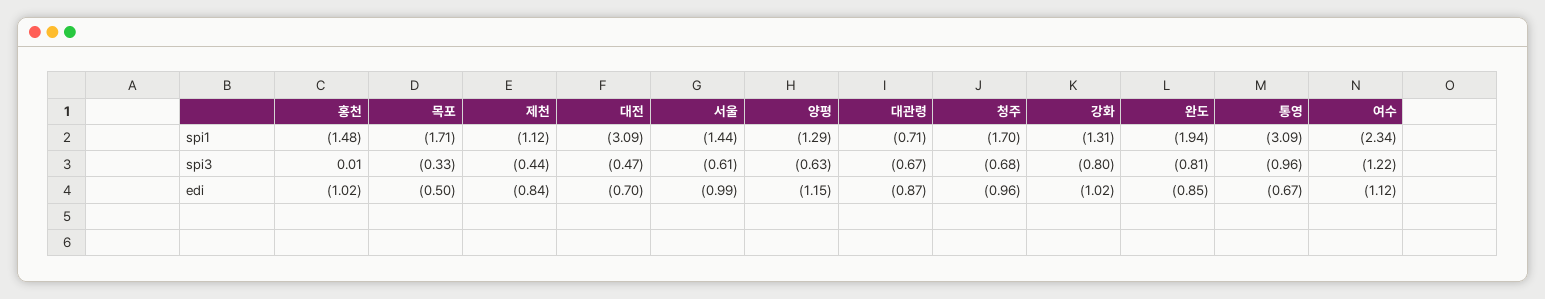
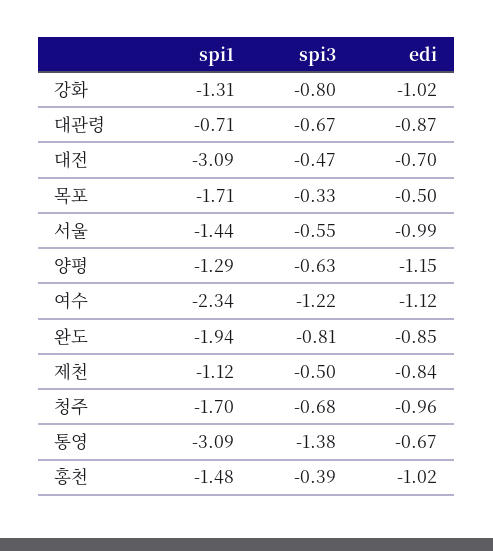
  {
    "홍천": {
      "spi1": -1.48,
-     "spi3": 0.01,
+     "spi3": -0.39,
      "edi": -1.02
    },
    "목포": {
      "spi1": -1.71,
      "spi3": -0.33,
      "edi": -0.5
    },
    "제천": {
      "spi1": -1.12,
-     "spi3": -0.44,
+     "spi3": -0.5,
      "edi": -0.84
    },
    "대전": {
      "spi1": -3.09,
      "spi3": -0.47,
      "edi": -0.7
    },
    "서울": {
      "spi1": -1.44,
-     "spi3": -0.61,
+     "spi3": -0.55,
      "edi": -0.99
    },
    "양평": {
      "spi1": -1.29,
      "spi3": -0.63,
      "edi": -1.15
    },
    "대관령": {
      "spi1": -0.71,
      "spi3": -0.67,
      "edi": -0.87
    },
    "청주": {
      "spi1": -1.7,
      "spi3": -0.68,
      "edi": -0.96
    },
    "강화": {
      "spi1": -1.31,
      "spi3": -0.8,
      "edi": -1.02
    },
    "완도": {
      "spi1": -1.94,
      "spi3": -0.81,
      "edi": -0.85
    },
    "통영": {
      "spi1": -3.09,
-     "spi3": -0.96,
+     "spi3": -1.38,
      "edi": -0.67
    },
    "여수": {
      "spi1": -2.34,
      "spi3": -1.22,
      "edi": -1.12
    }
  }

